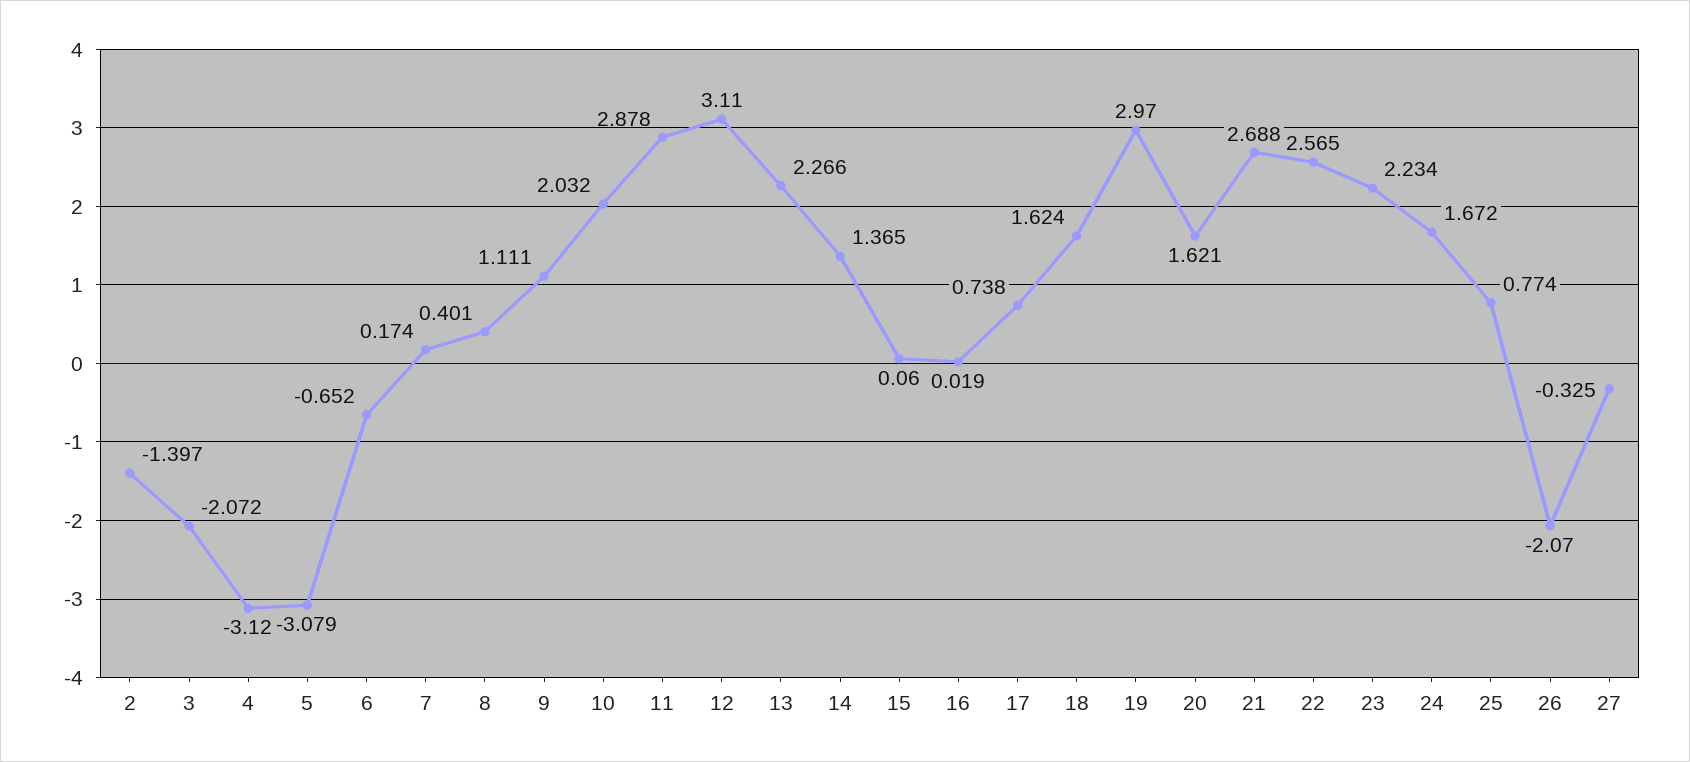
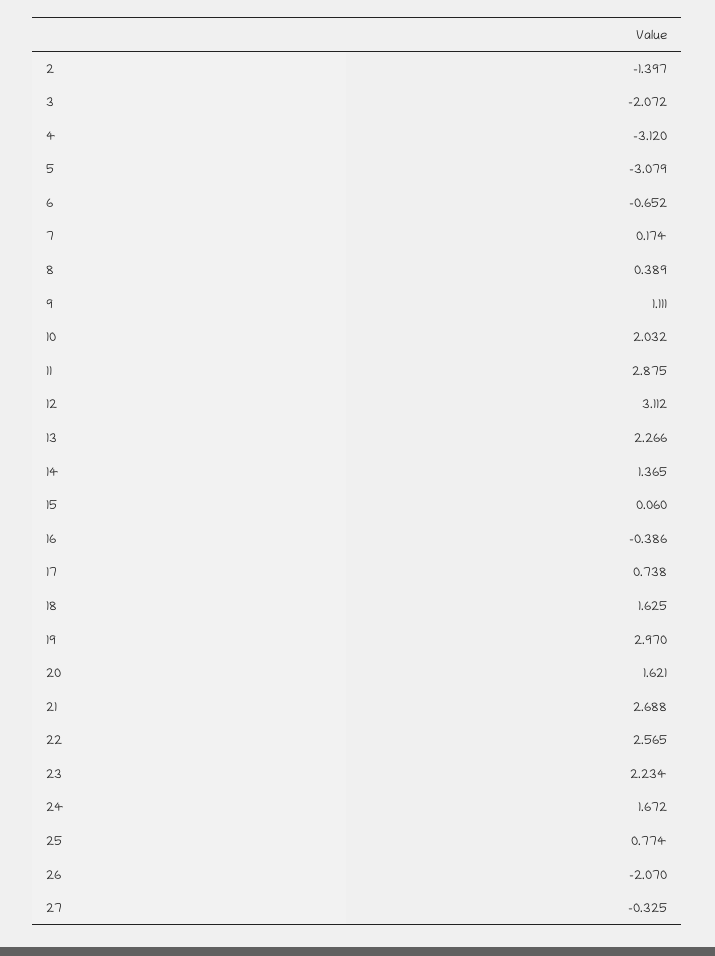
  {
    "2": -1.397,
    "3": -2.072,
    "4": -3.12,
    "5": -3.079,
    "6": -0.652,
    "7": 0.174,
-   "8": 0.401,
+   "8": 0.389,
    "9": 1.111,
    "10": 2.032,
-   "11": 2.878,
+   "11": 2.875,
-   "12": 3.11,
+   "12": 3.112,
    "13": 2.266,
    "14": 1.365,
    "15": 0.06,
-   "16": 0.019,
+   "16": -0.386,
    "17": 0.738,
-   "18": 1.624,
+   "18": 1.625,
    "19": 2.97,
    "20": 1.621,
    "21": 2.688,
    "22": 2.565,
    "23": 2.234,
    "24": 1.672,
    "25": 0.774,
    "26": -2.07,
    "27": -0.325
  }

